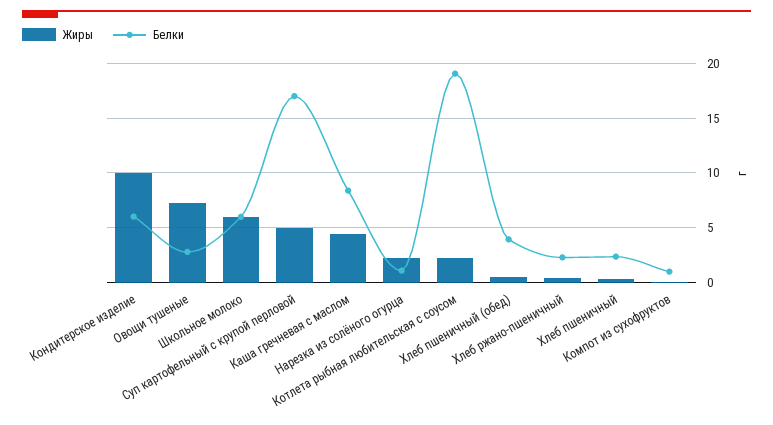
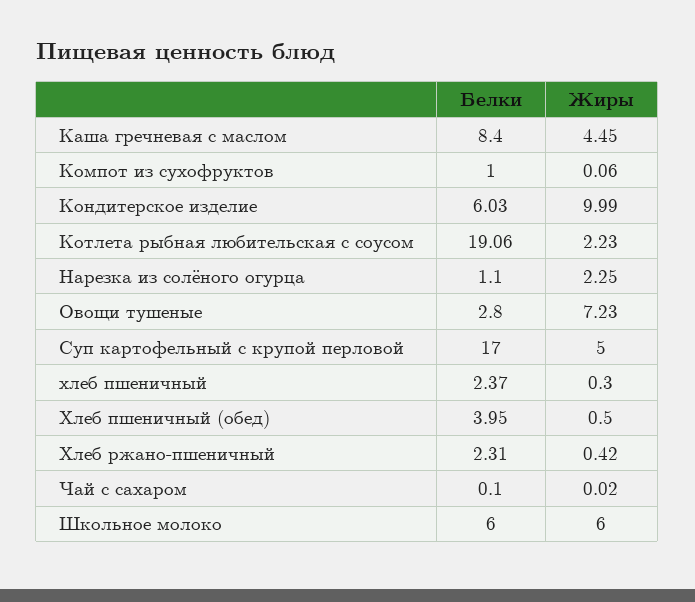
  {
    "Жиры": {
      "Кондитерское изделие": 9.99,
      "Овощи тушеные": 7.23,
      "Школьное молоко": 6,
      "Суп картофельный с крупой перловой": 5,
      "Каша гречневая с маслом": 4.45,
      "Нарезка из солёного огурца": 2.25,
      "Котлета рыбная любительская с соусом": 2.23,
      "Хлеб пшеничный (обед)": 0.5,
      "Хлеб ржано-пшеничный": 0.42,
      "Хлеб пшеничный": 0.3,
-     "Компот из сухофруктов": 0.06
+     "Компот из сухофруктов": 0.06,
+     "Чай с сахаром": 0.02
    },
    "Белки": {
      "Кондитерское изделие": 6.03,
      "Овощи тушеные": 2.8,
      "Школьное молоко": 6,
      "Суп картофельный с крупой перловой": 17,
      "Каша гречневая с маслом": 8.4,
      "Нарезка из солёного огурца": 1.1,
      "Котлета рыбная любительская с соусом": 19.06,
      "Хлеб пшеничный (обед)": 3.95,
      "Хлеб ржано-пшеничный": 2.31,
      "Хлеб пшеничный": 2.37,
-     "Компот из сухофруктов": 1
+     "Компот из сухофруктов": 1,
+     "Чай с сахаром": 0.1
    }
  }

